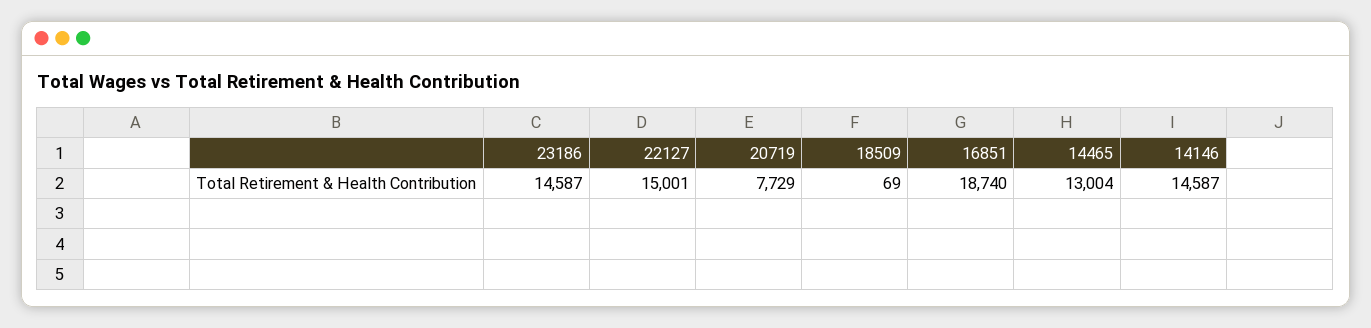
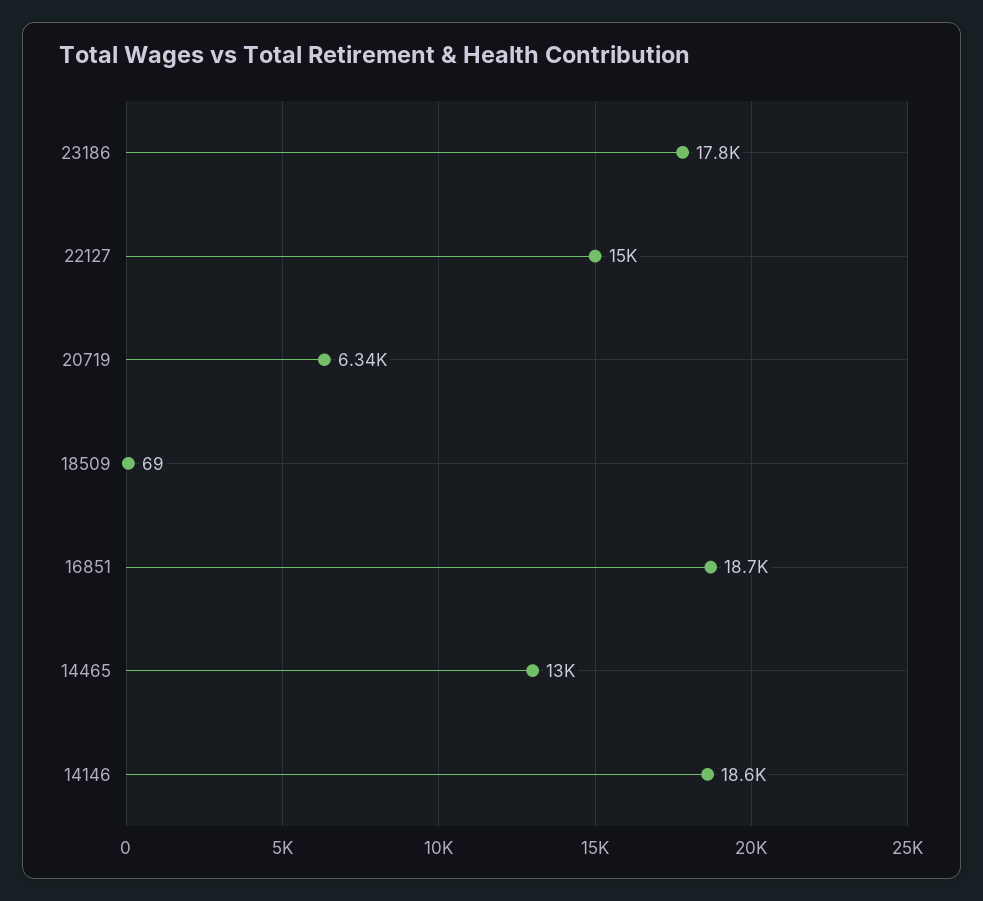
  {
-   "23186": 14587,
+   "23186": 17800,
    "22127": 15001,
-   "20719": 7729,
+   "20719": 6340,
    "18509": 69,
    "16851": 18740,
    "14465": 13004,
-   "14146": 14587
+   "14146": 18600
  }

